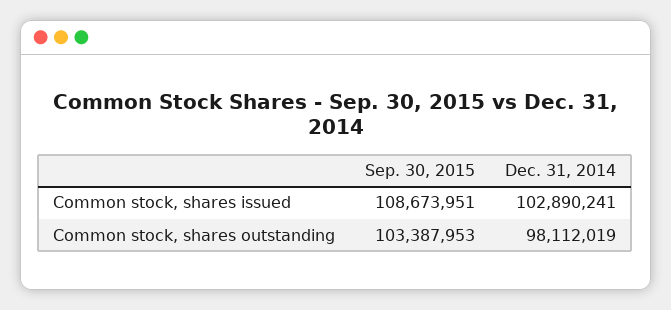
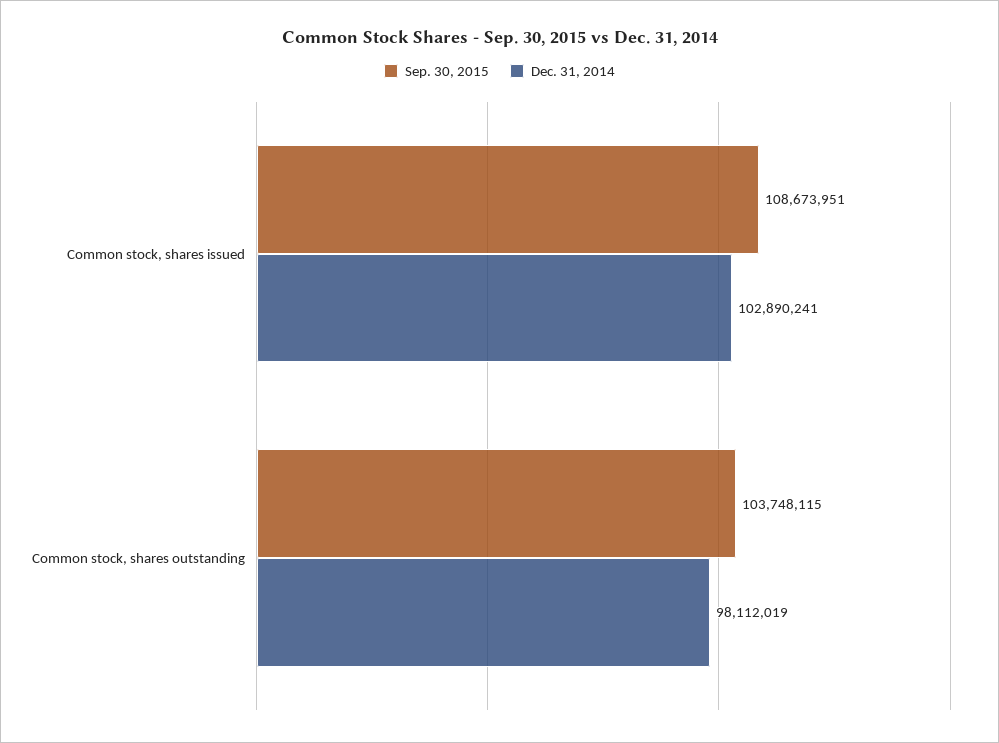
  {
    "Sep. 30, 2015": {
      "Common stock, shares issued": 108673951,
-     "Common stock, shares outstanding": 103387953
+     "Common stock, shares outstanding": 103748115
    },
    "Dec. 31, 2014": {
      "Common stock, shares issued": 102890241,
      "Common stock, shares outstanding": 98112019
    }
  }

